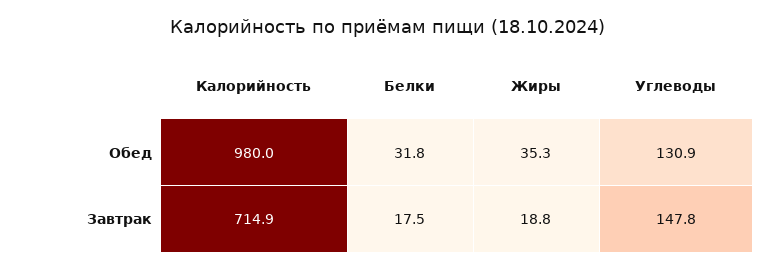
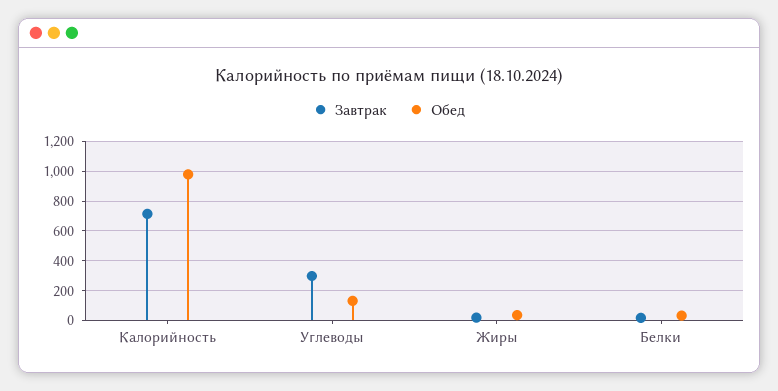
  {
    "Обед": {
      "Калорийность": 980,
      "Белки": 31.8,
      "Жиры": 35.3,
      "Углеводы": 130.9
    },
    "Завтрак": {
      "Калорийность": 714.9,
      "Белки": 17.5,
      "Жиры": 18.8,
-     "Углеводы": 147.8
+     "Углеводы": 300
    }
  }

